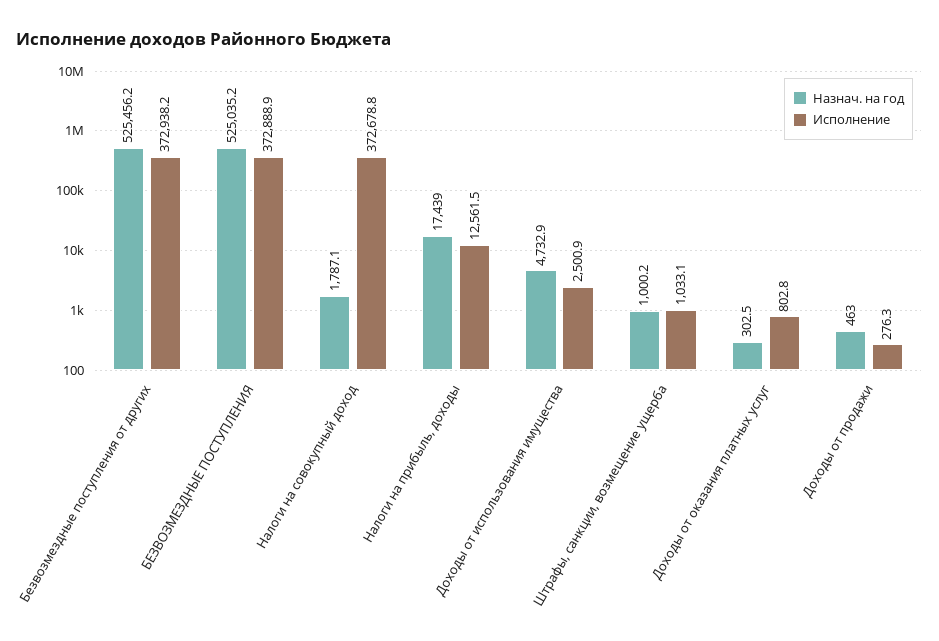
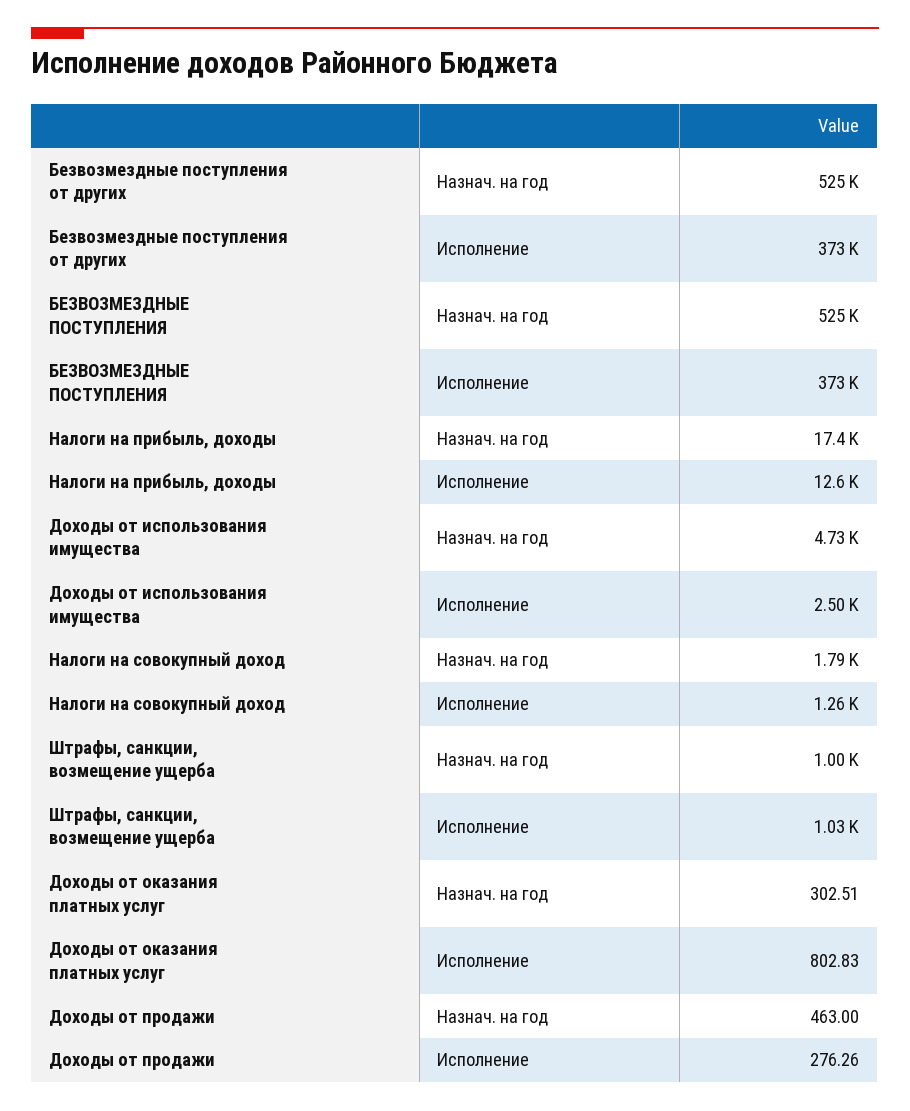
  {
    "Назнач. на год": {
      "Безвозмездные поступления от других": 525456.2,
      "БЕЗВОЗМЕЗДНЫЕ ПОСТУПЛЕНИЯ": 525035.2,
      "Налоги на совокупный доход": 1787.1,
      "Налоги на прибыль, доходы": 17439,
      "Доходы от использования имущества": 4732.9,
      "Штрафы, санкции, возмещение ущерба": 1000.2,
      "Доходы от оказания платных услуг": 302.51,
      "Доходы от продажи": 463
    },
    "Исполнение": {
      "Безвозмездные поступления от других": 372938.2,
      "БЕЗВОЗМЕЗДНЫЕ ПОСТУПЛЕНИЯ": 372888.9,
-     "Налоги на совокупный доход": 372678.8,
+     "Налоги на совокупный доход": 1260,
      "Налоги на прибыль, доходы": 12561.5,
      "Доходы от использования имущества": 2500.9,
      "Штрафы, санкции, возмещение ущерба": 1033.1,
      "Доходы от оказания платных услуг": 802.83,
      "Доходы от продажи": 276.26
    }
  }

